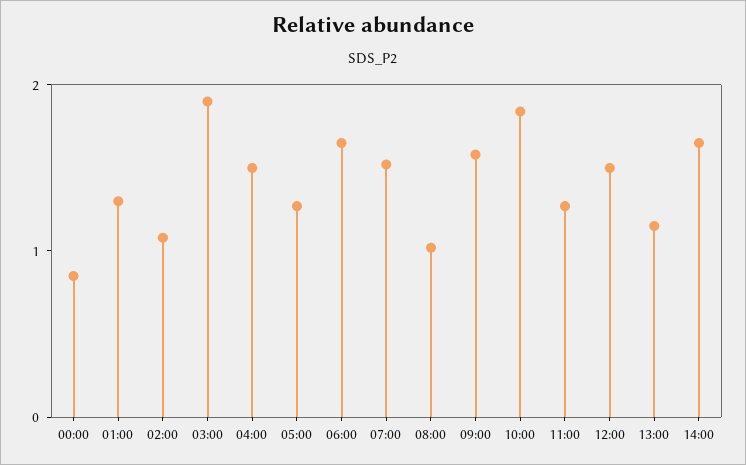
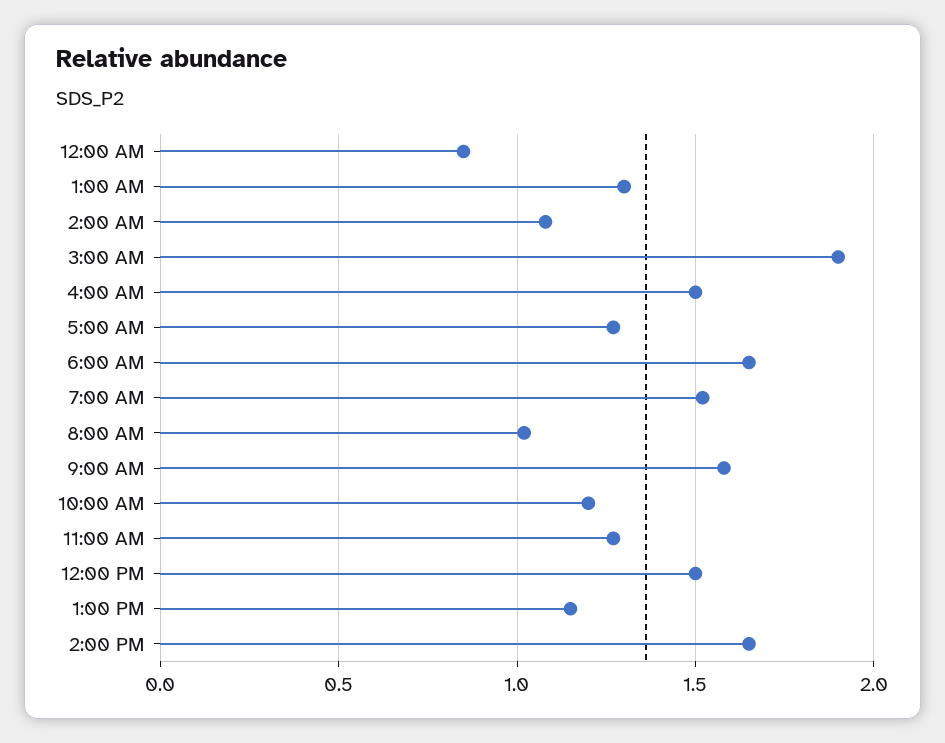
  {
    "00:00": 0.85,
    "01:00": 1.3,
    "02:00": 1.1,
    "03:00": 1.9,
    "04:00": 1.5,
    "05:00": 1.25,
    "06:00": 1.65,
    "07:00": 1.5,
    "08:00": 1,
    "09:00": 1.6,
-   "10:00": 1.8,
+   "10:00": 1.2,
    "11:00": 1.25,
    "12:00": 1.5,
    "13:00": 1.15,
    "14:00": 1.65
  }

